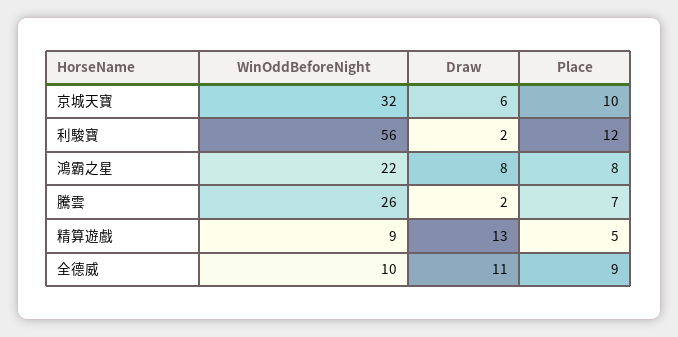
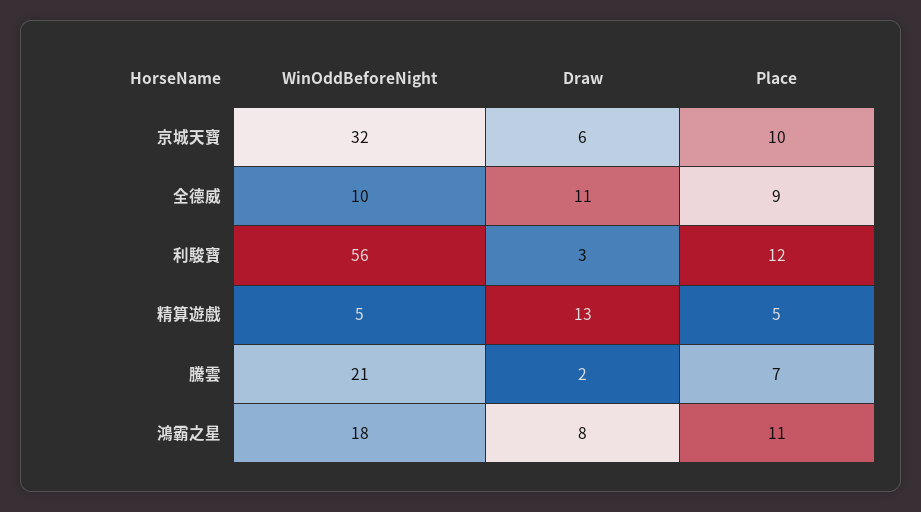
  {
    "WinOddBeforeNight": {
      "京城天寶": 32,
      "利駿寶": 56,
-     "鴻霸之星": 22,
+     "鴻霸之星": 18,
-     "騰雲": 26,
+     "騰雲": 21,
-     "精算遊戲": 9,
+     "精算遊戲": 5,
      "全德威": 10
    },
    "Draw": {
      "京城天寶": 6,
-     "利駿寶": 2,
+     "利駿寶": 3,
      "鴻霸之星": 8,
      "騰雲": 2,
      "精算遊戲": 13,
      "全德威": 11
    },
    "Place": {
      "京城天寶": 10,
      "利駿寶": 12,
-     "鴻霸之星": 8,
+     "鴻霸之星": 11,
      "騰雲": 7,
      "精算遊戲": 5,
      "全德威": 9
    }
  }

